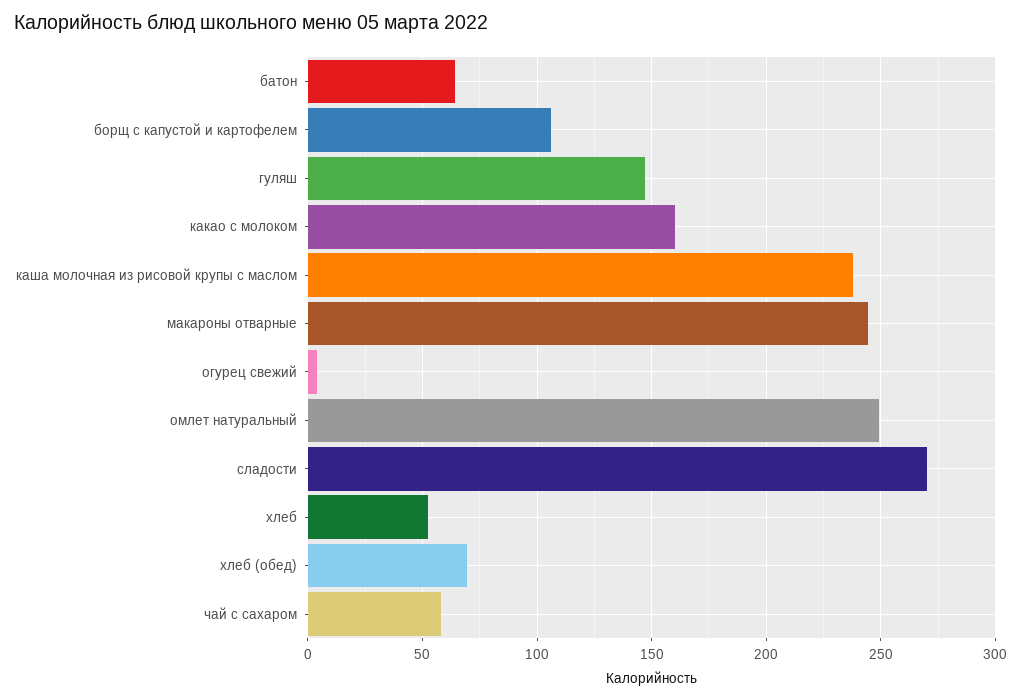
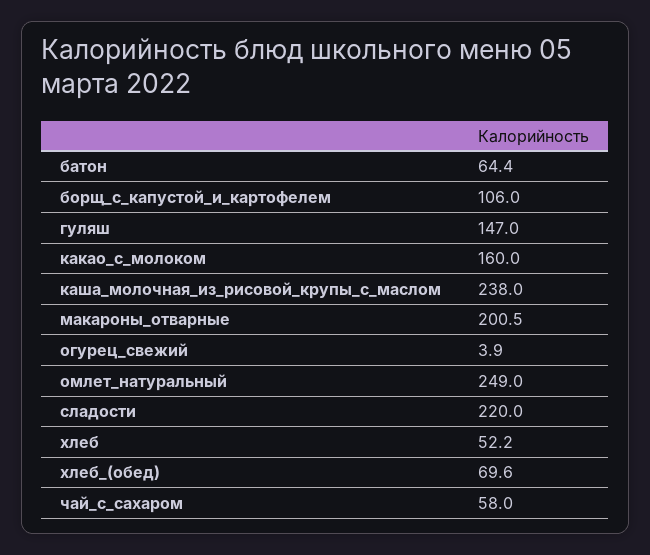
  {
    "батон": 64.4,
    "борщ с капустой и картофелем": 106,
    "гуляш": 147,
    "какао с молоком": 160,
    "каша молочная из рисовой крупы с маслом": 238,
-   "макароны отварные": 245,
+   "макароны отварные": 200.5,
    "огурец свежий": 3.9,
    "омлет натуральный": 249,
-   "сладости": 270,
+   "сладости": 220,
    "хлеб": 52.2,
    "хлеб (обед)": 69.6,
    "чай с сахаром": 58
  }

